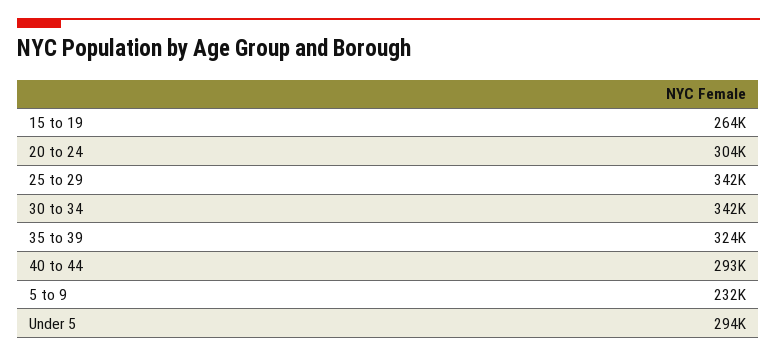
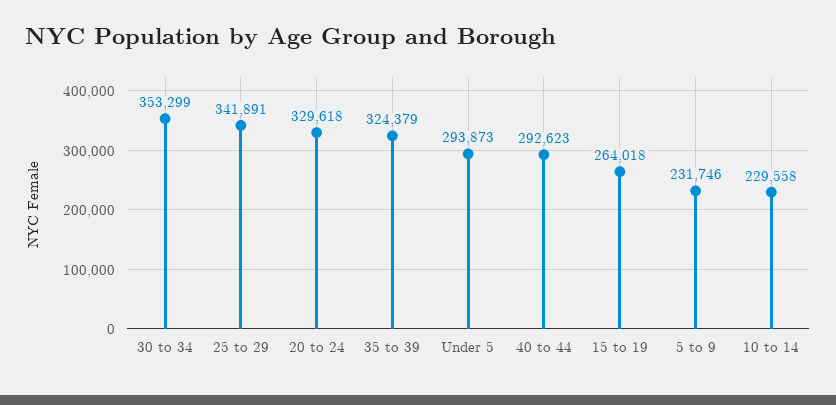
  {
    "15 to 19": 264018,
-   "20 to 24": 304000,
+   "20 to 24": 329618,
    "25 to 29": 341891,
-   "30 to 34": 342000,
+   "30 to 34": 353299,
    "35 to 39": 324379,
    "40 to 44": 292623,
    "5 to 9": 231746,
-   "Under 5": 293873
+   "Under 5": 293873,
+   "10 to 14": 229558
  }

